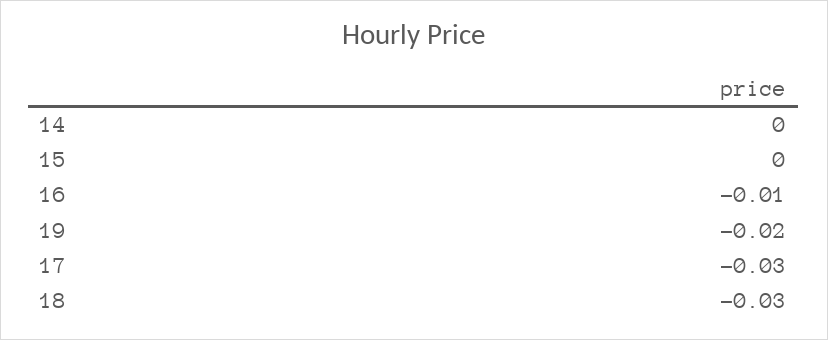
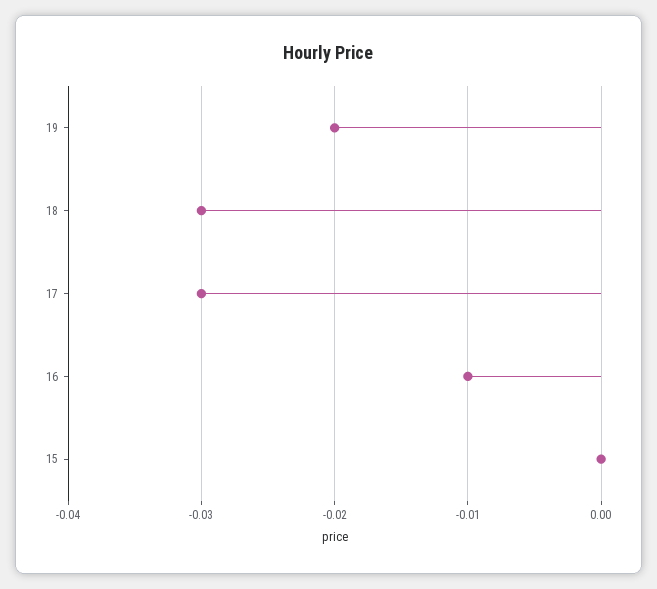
  {
-   "14": 0,
    "15": 0,
    "16": -0.01,
    "19": -0.02,
    "17": -0.03,
    "18": -0.03
  }

